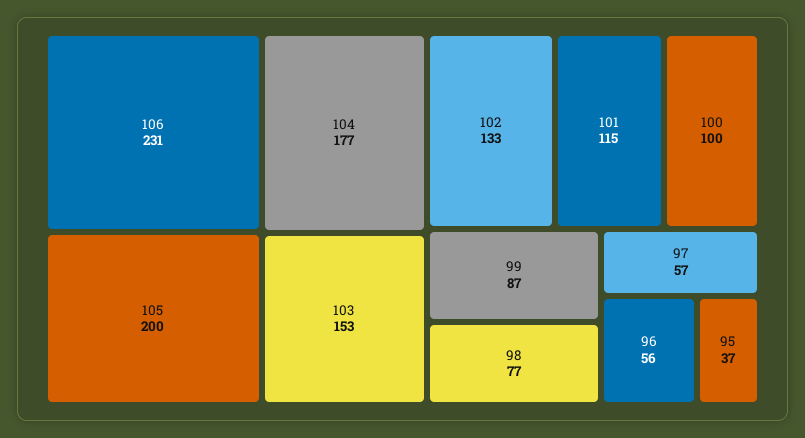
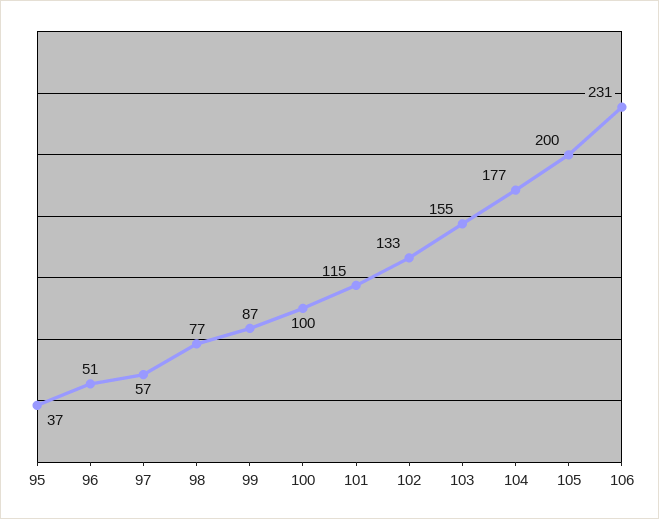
  {
    "106": 231,
    "105": 200,
    "104": 177,
-   "103": 153,
+   "103": 155,
    "102": 133,
    "101": 115,
    "100": 100,
    "99": 87,
    "98": 77,
    "97": 57,
-   "96": 56,
+   "96": 51,
    "95": 37
  }

